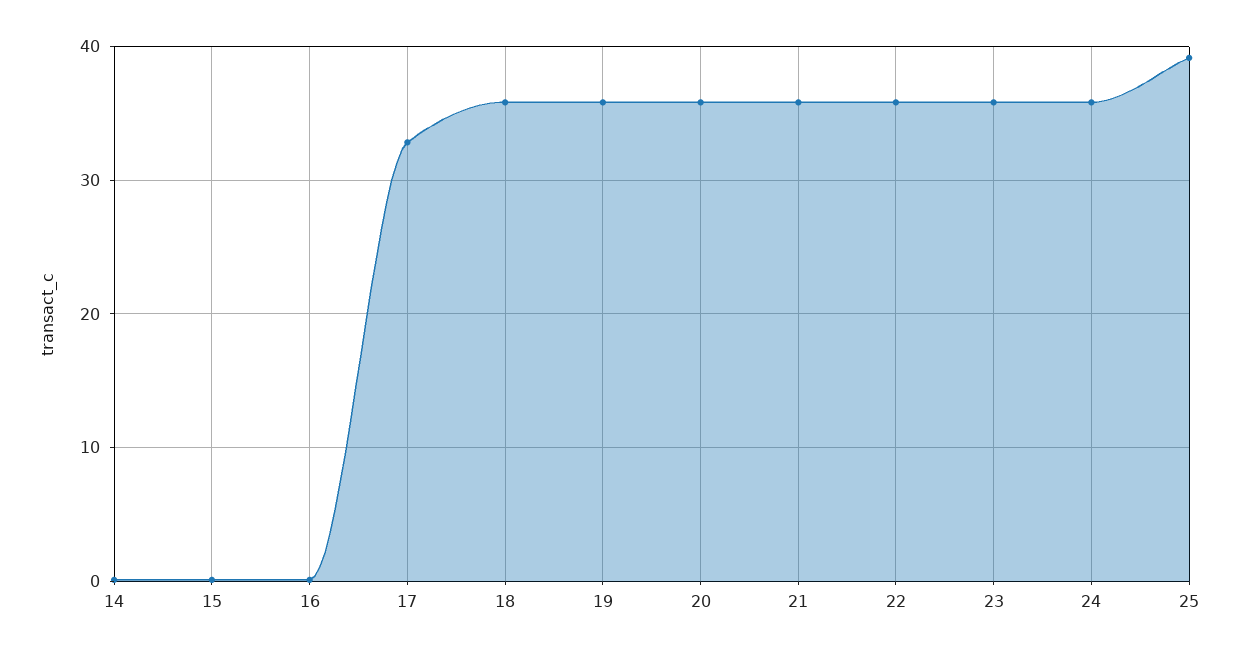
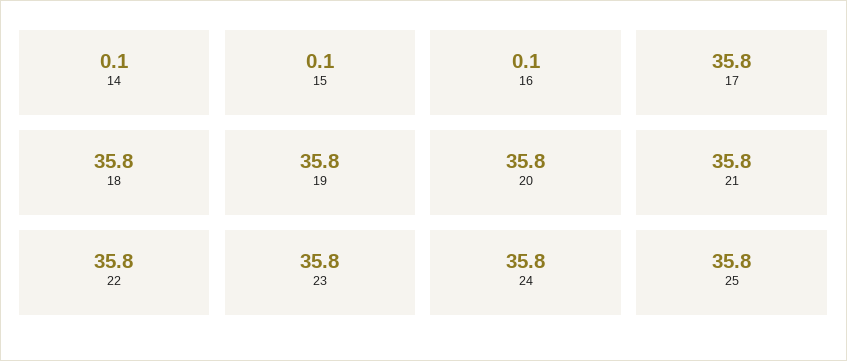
  {
    "14": 0.1,
    "15": 0.1,
    "16": 0.1,
-   "17": 33,
+   "17": 35.8,
    "18": 35.8,
    "19": 35.8,
    "20": 35.8,
    "21": 35.8,
    "22": 35.8,
    "23": 35.8,
    "24": 35.8,
-   "25": 39
+   "25": 35.8
  }

